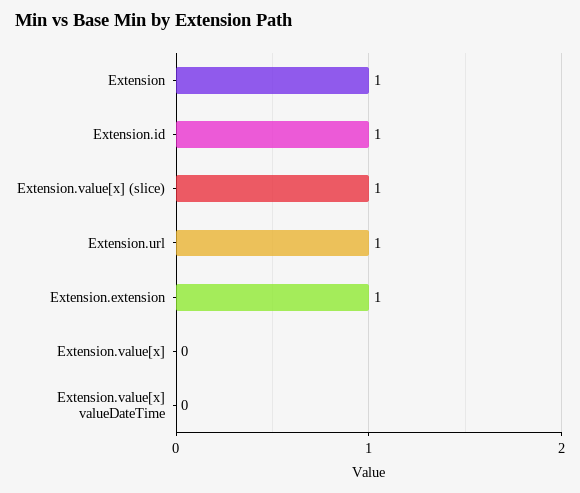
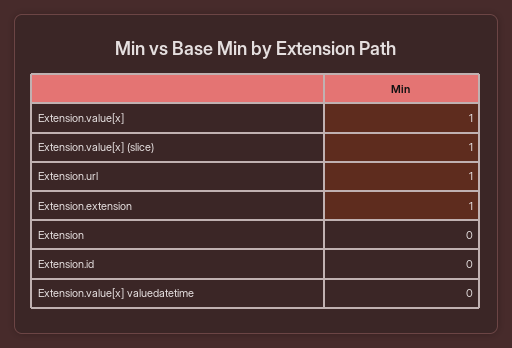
  {
-   "Extension": 1,
+   "Extension": 0,
-   "Extension.id": 1,
+   "Extension.id": 0,
    "Extension.value[x] (slice)": 1,
    "Extension.url": 1,
    "Extension.extension": 1,
-   "Extension.value[x]": 0,
+   "Extension.value[x]": 1,
    "Extension.value[x] valueDateTime": 0
  }

